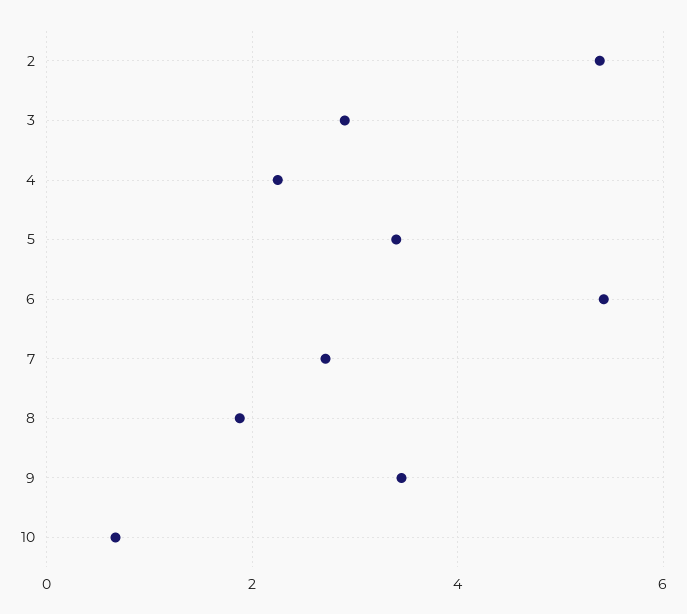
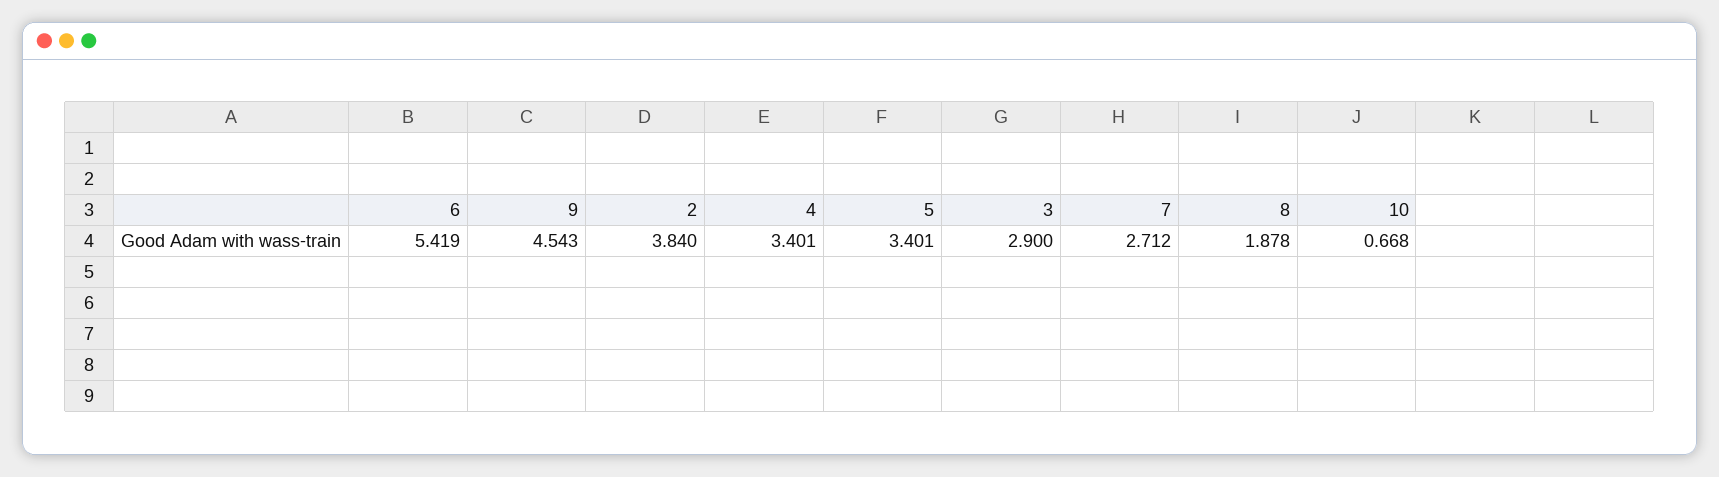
  {
-   "2": 5.4,
+   "2": 3.84,
    "3": 2.9,
-   "4": 2.2,
+   "4": 3.401,
    "5": 3.401,
    "6": 5.419,
    "7": 2.712,
    "8": 1.878,
-   "9": 3.4,
+   "9": 4.543,
    "10": 0.668
  }

